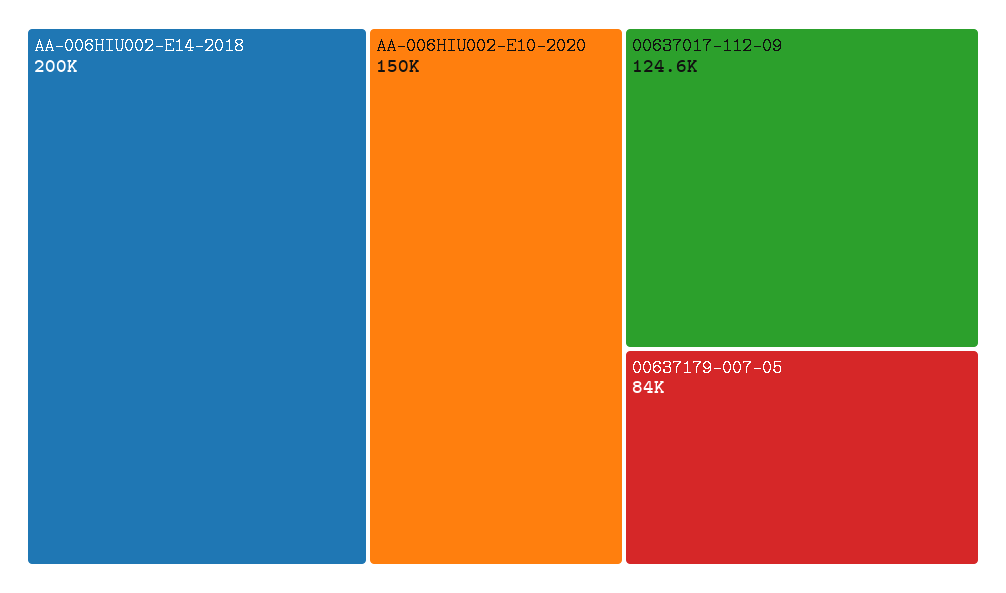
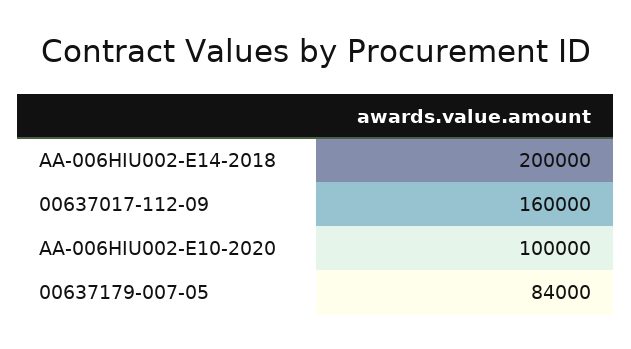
  {
    "AA-006HIU002-E14-2018": 200000,
-   "AA-006HIU002-E10-2020": 150000,
+   "AA-006HIU002-E10-2020": 100000,
-   "00637017-112-09": 124600,
+   "00637017-112-09": 160000,
    "00637179-007-05": 84000
  }

